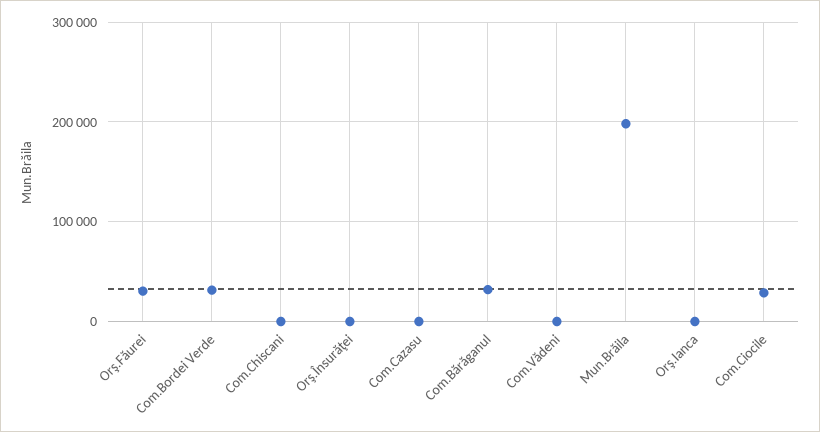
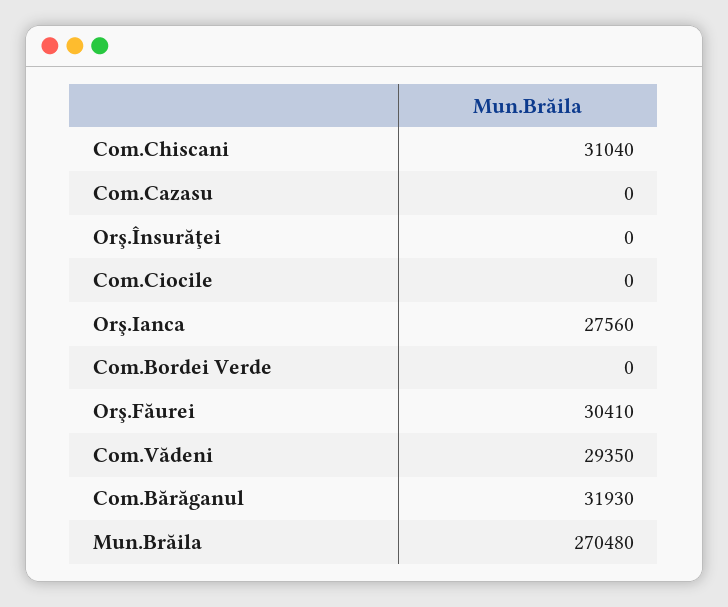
  {
    "Orş.Făurei": 30410,
-   "Com.Bordei Verde": 30000,
+   "Com.Bordei Verde": 0,
-   "Com.Chiscani": 0,
+   "Com.Chiscani": 31040,
    "Orş.Însurăţei": 0,
    "Com.Cazasu": 0,
    "Com.Bărăganul": 31930,
-   "Com.Vădeni": 0,
+   "Com.Vădeni": 29350,
-   "Mun.Brăila": 200000,
+   "Mun.Brăila": 270480,
-   "Orş.Ianca": 0,
+   "Orş.Ianca": 27560,
-   "Com.Ciocile": 30000
+   "Com.Ciocile": 0
  }

